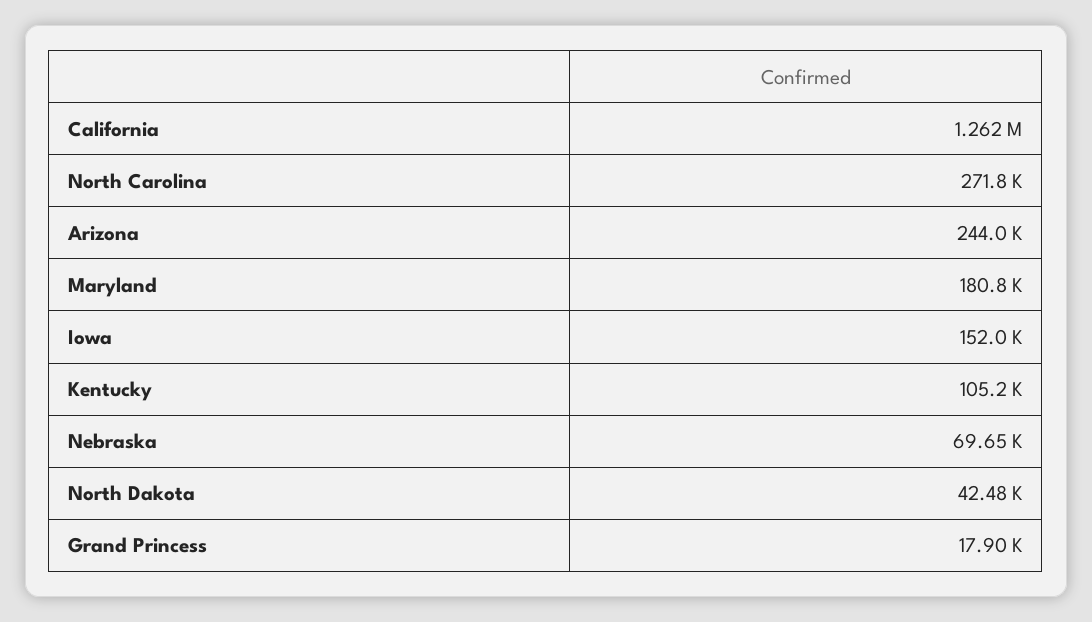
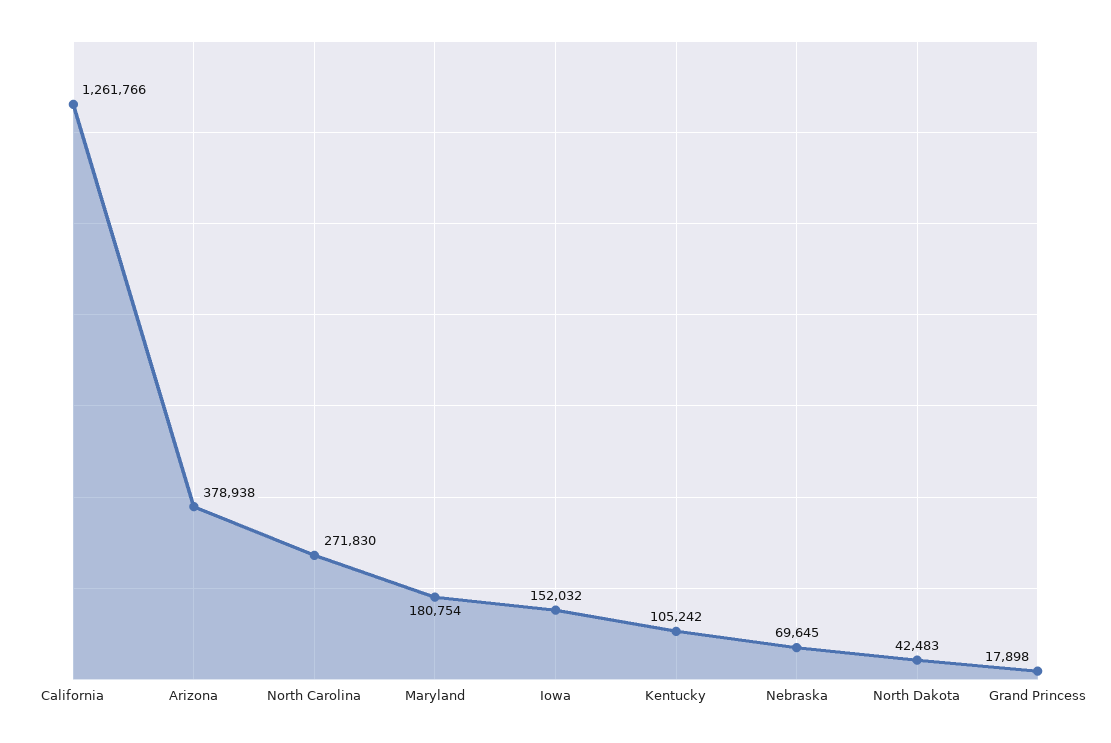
  {
    "California": 1261766,
    "North Carolina": 271830,
-   "Arizona": 244000,
+   "Arizona": 378938,
    "Maryland": 180754,
    "Iowa": 152032,
    "Kentucky": 105242,
    "Nebraska": 69645,
    "North Dakota": 42483,
    "Grand Princess": 17898
  }

